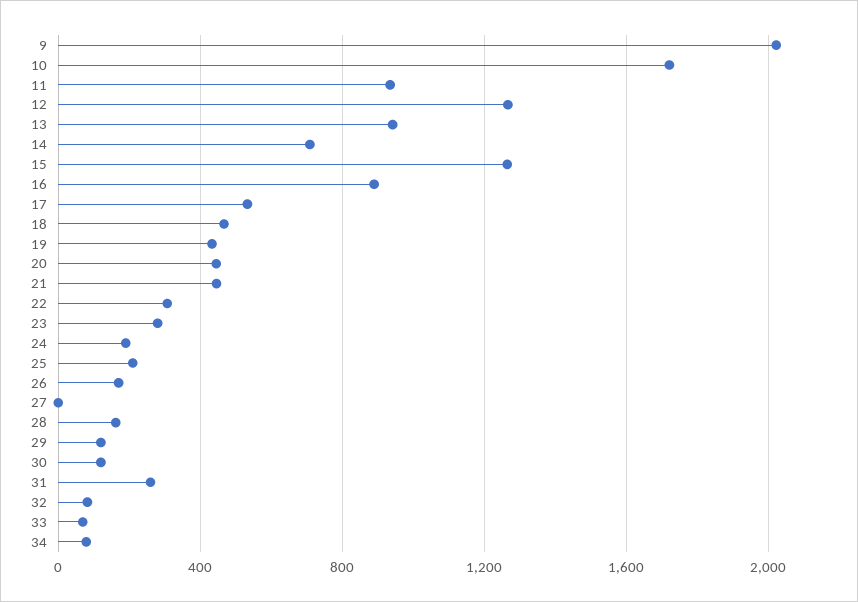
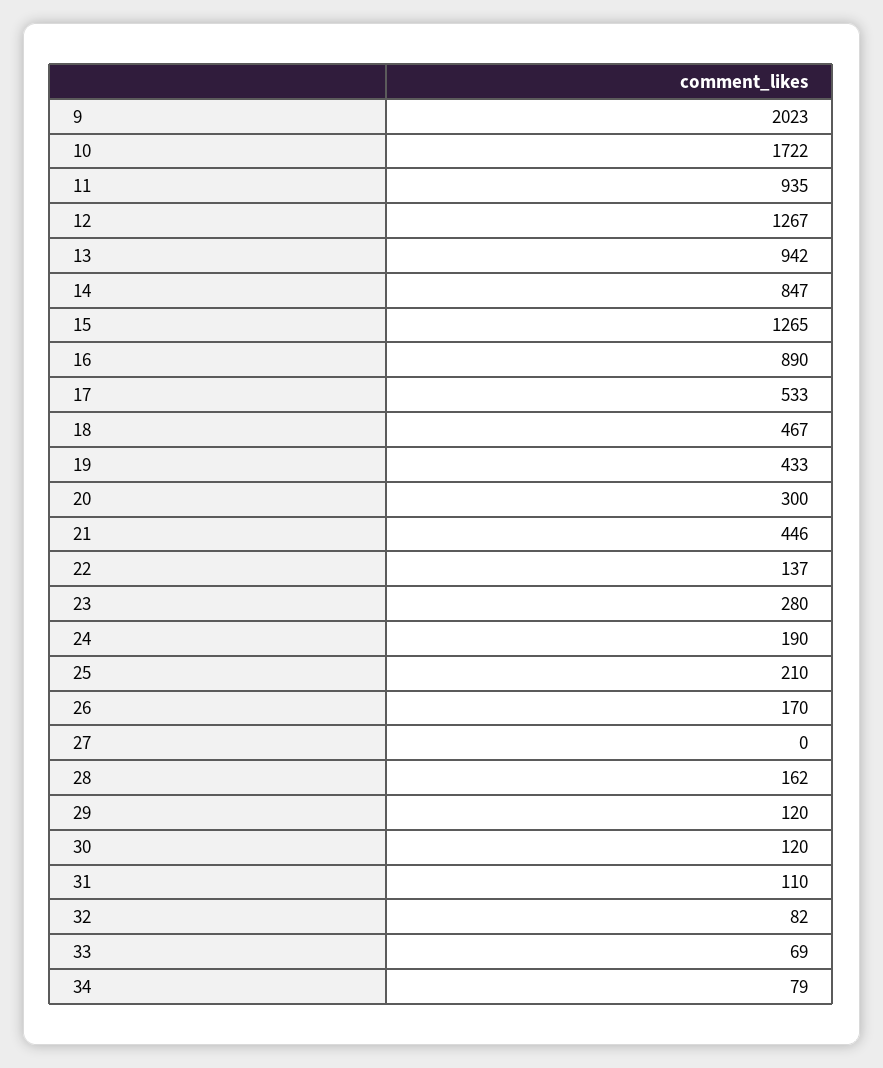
  {
    "9": 2023,
    "10": 1722,
    "11": 935,
    "12": 1267,
    "13": 942,
-   "14": 700,
+   "14": 847,
    "15": 1265,
    "16": 890,
    "17": 533,
    "18": 467,
    "19": 433,
-   "20": 450,
+   "20": 300,
    "21": 446,
-   "22": 300,
+   "22": 137,
    "23": 280,
    "24": 190,
    "25": 210,
    "26": 170,
    "27": 0,
    "28": 162,
    "29": 120,
    "30": 120,
-   "31": 250,
+   "31": 110,
    "32": 82,
    "33": 69,
    "34": 79
  }

